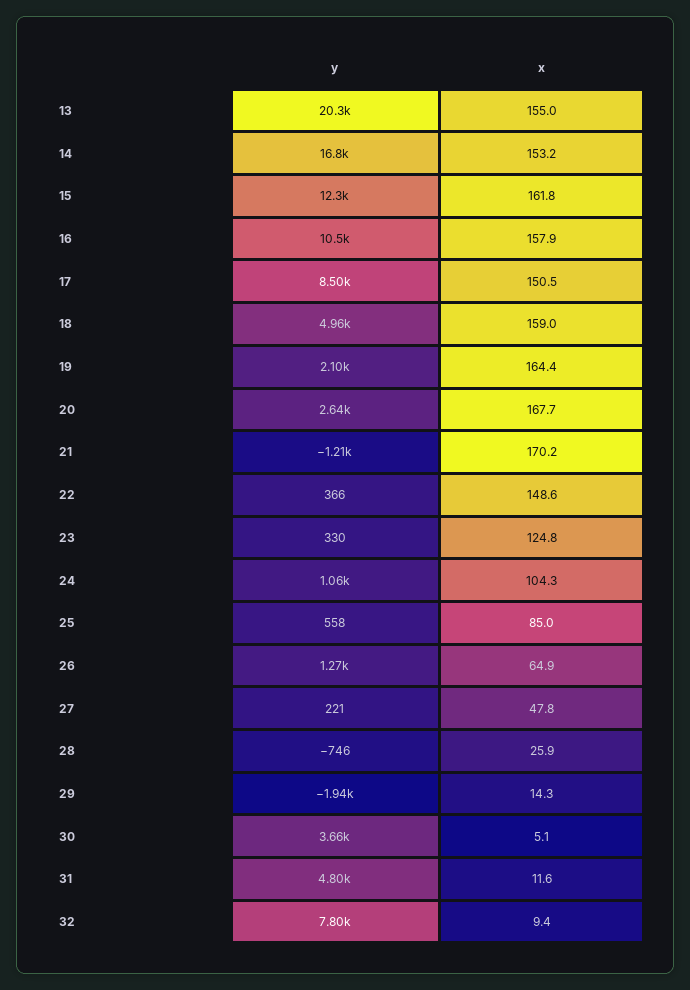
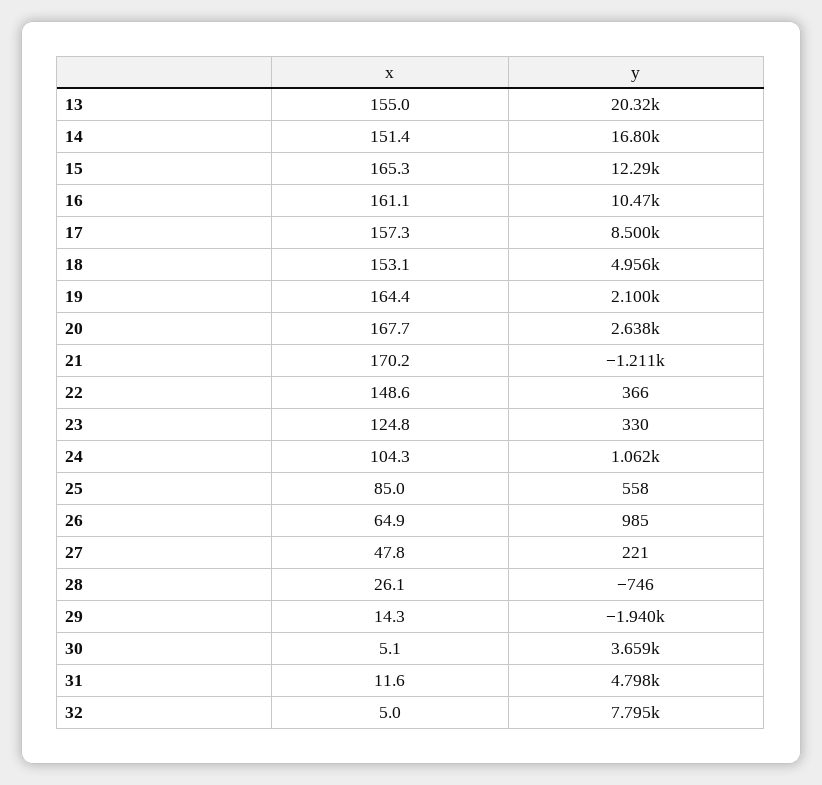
  {
    "y": {
      "13": 20320,
      "14": 16800,
      "15": 12290,
      "16": 10470,
      "17": 8500,
      "18": 4956,
      "19": 2100,
      "20": 2638,
      "21": -1211,
      "22": 366,
      "23": 330,
      "24": 1062,
      "25": 558,
-     "26": 1270,
+     "26": 985,
      "27": 221,
      "28": -746,
      "29": -1940,
      "30": 3659,
      "31": 4798,
      "32": 7795
    },
    "x": {
      "13": 155,
-     "14": 153.2,
+     "14": 151.4,
-     "15": 161.8,
+     "15": 165.3,
-     "16": 157.9,
+     "16": 161.1,
-     "17": 150.5,
+     "17": 157.3,
-     "18": 159,
+     "18": 153.1,
      "19": 164.4,
      "20": 167.7,
      "21": 170.2,
      "22": 148.6,
      "23": 124.8,
      "24": 104.3,
      "25": 85,
      "26": 64.9,
      "27": 47.8,
-     "28": 25.9,
+     "28": 26.1,
      "29": 14.3,
      "30": 5.1,
      "31": 11.6,
-     "32": 9.4
+     "32": 5
    }
  }

